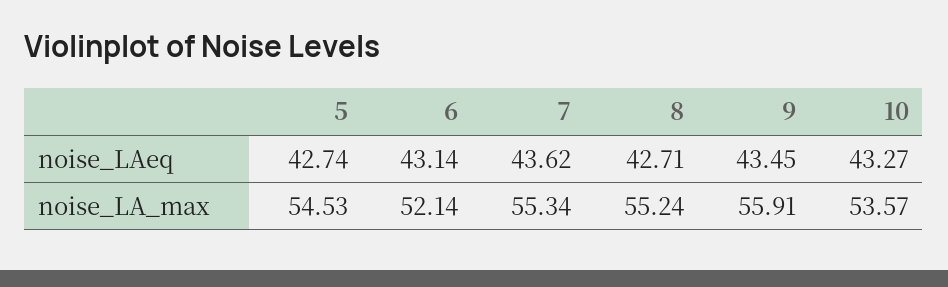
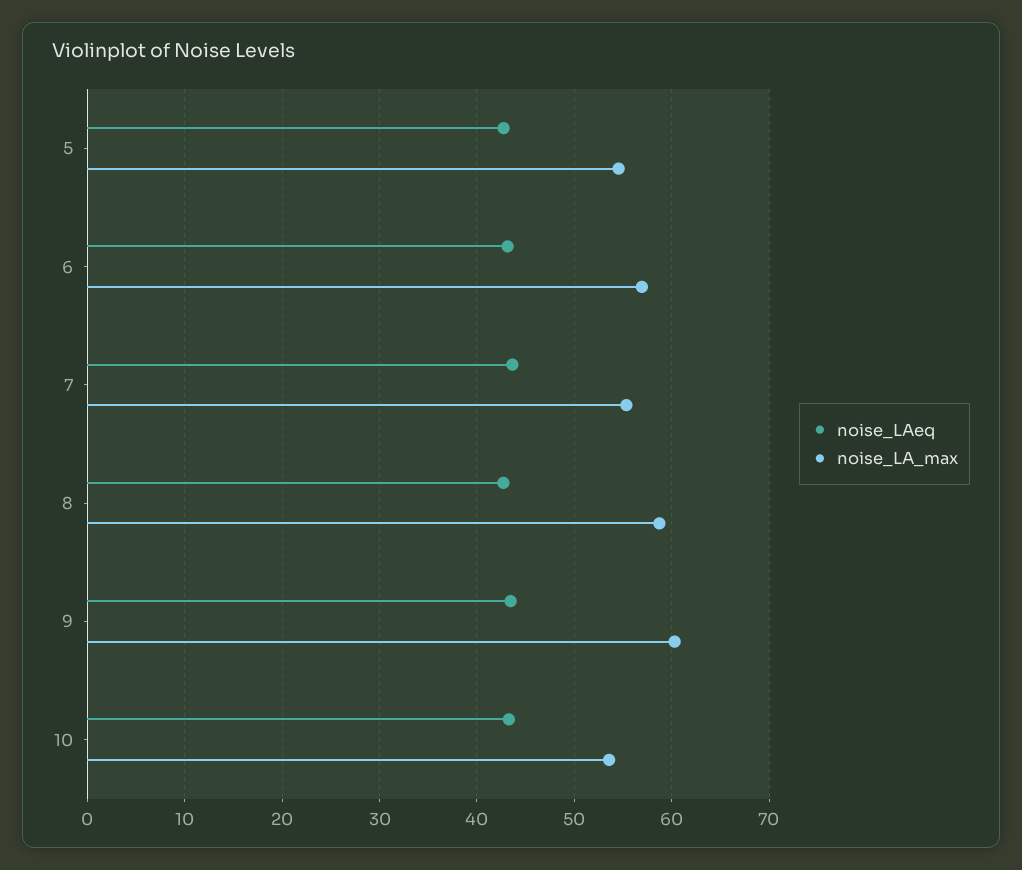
  {
    "noise_LAeq": {
      "5": 42.74,
      "6": 43.14,
      "7": 43.62,
      "8": 42.71,
      "9": 43.45,
      "10": 43.27
    },
    "noise_LA_max": {
      "5": 54.53,
-     "6": 52.14,
+     "6": 57,
      "7": 55.34,
-     "8": 55.24,
+     "8": 59,
-     "9": 55.91,
+     "9": 60,
      "10": 53.57
    }
  }

